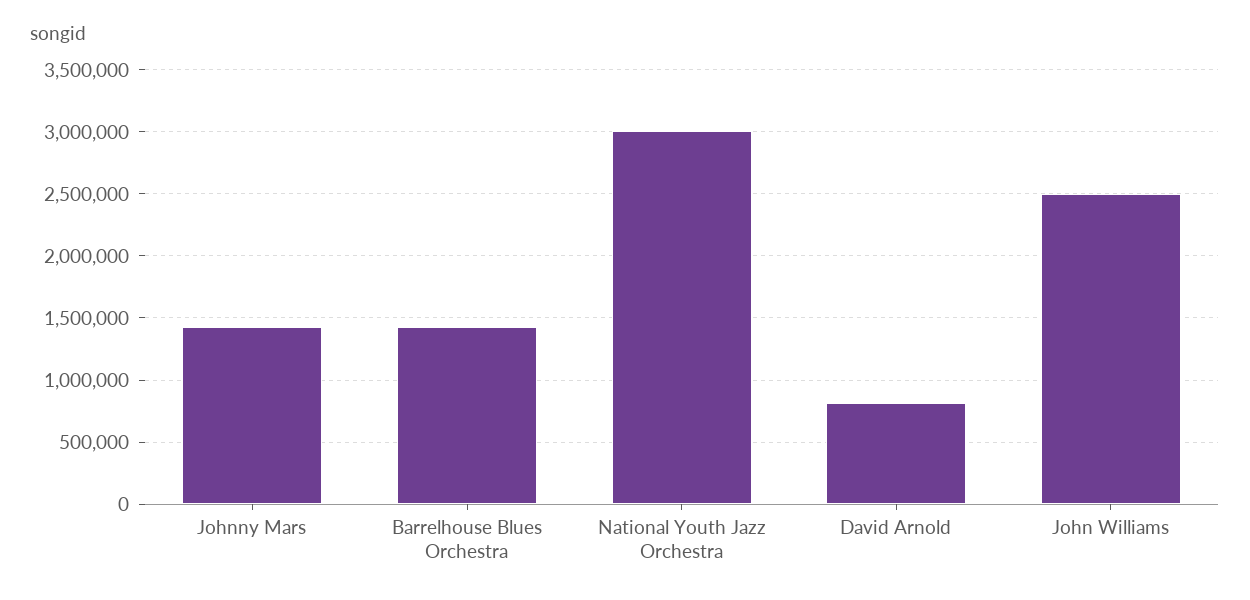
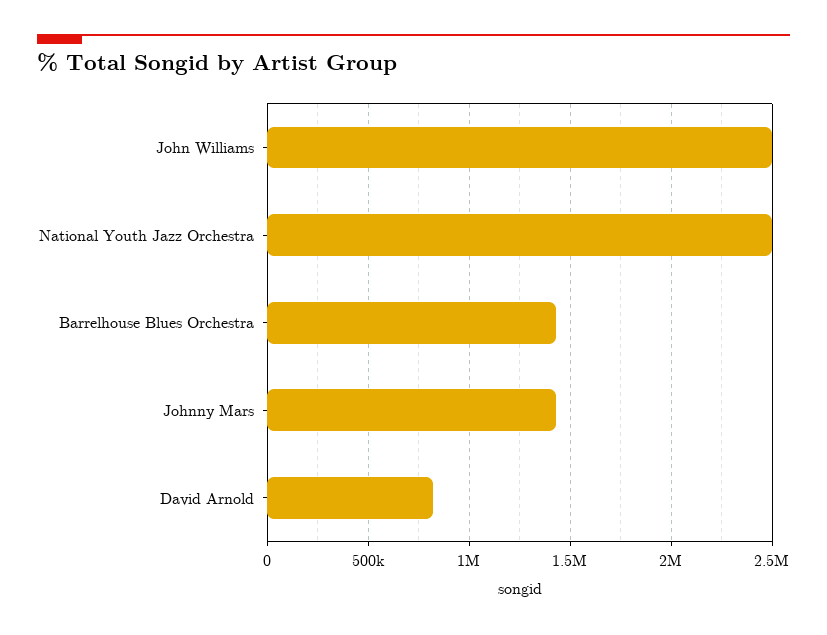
  {
    "Johnny Mars": 1450000,
    "Barrelhouse Blues Orchestra": 1450000,
-   "National Youth Jazz Orchestra": 3000000,
+   "National Youth Jazz Orchestra": 2500000,
    "David Arnold": 800000,
    "John Williams": 2500000
  }

